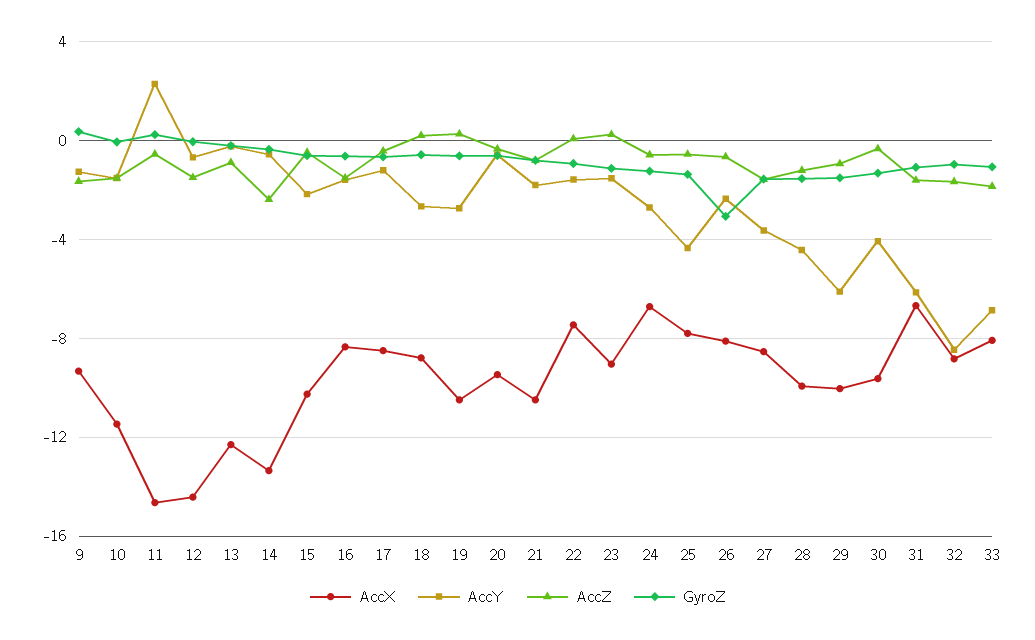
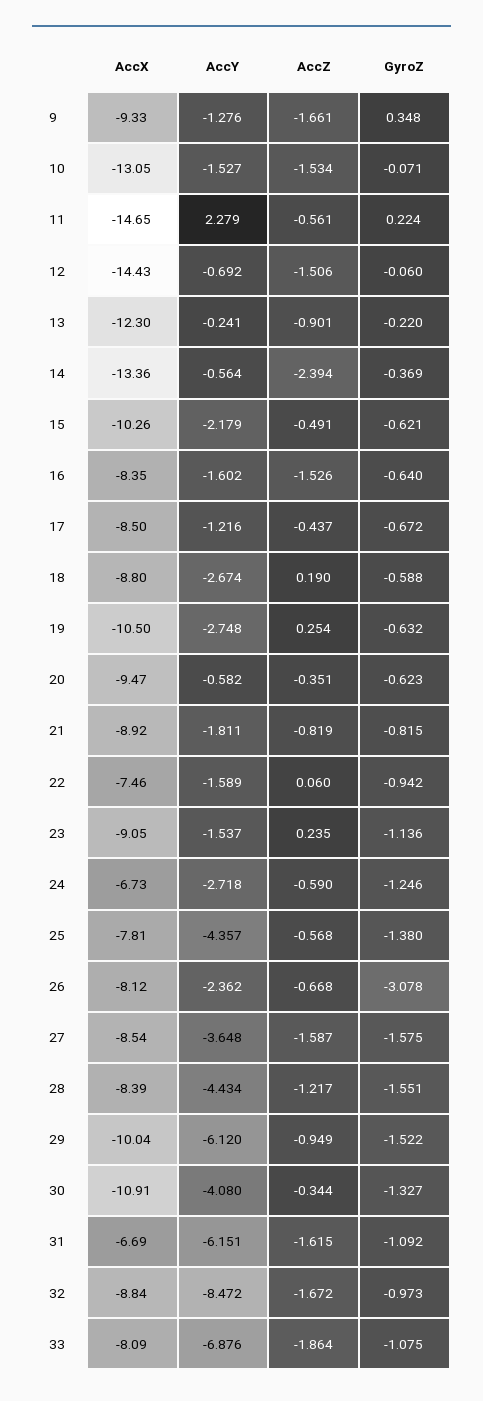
  {
    "AccX": {
      "9": -9.33,
-     "10": -11.5,
+     "10": -13.05,
      "11": -14.65,
      "12": -14.43,
      "13": -12.3,
      "14": -13.36,
      "15": -10.26,
      "16": -8.35,
      "17": -8.5,
      "18": -8.8,
      "19": -10.5,
      "20": -9.47,
-     "21": -10.5,
+     "21": -8.92,
      "22": -7.46,
      "23": -9.05,
      "24": -6.73,
      "25": -7.81,
      "26": -8.12,
      "27": -8.54,
-     "28": -10,
+     "28": -8.39,
      "29": -10.04,
-     "30": -9.5,
+     "30": -10.91,
      "31": -6.69,
      "32": -8.84,
      "33": -8.09
    },
    "AccY": {
      "9": -1.276,
      "10": -1.527,
      "11": 2.279,
      "12": -0.692,
      "13": -0.241,
      "14": -0.564,
      "15": -2.179,
      "16": -1.602,
      "17": -1.216,
      "18": -2.674,
      "19": -2.748,
      "20": -0.582,
      "21": -1.811,
      "22": -1.589,
      "23": -1.537,
      "24": -2.718,
      "25": -4.357,
      "26": -2.362,
      "27": -3.648,
      "28": -4.434,
      "29": -6.12,
      "30": -4.08,
      "31": -6.151,
      "32": -8.472,
      "33": -6.876
    },
    "AccZ": {
      "9": -1.661,
      "10": -1.534,
      "11": -0.561,
      "12": -1.506,
      "13": -0.901,
      "14": -2.394,
      "15": -0.491,
      "16": -1.526,
      "17": -0.437,
      "18": 0.19,
      "19": 0.254,
      "20": -0.351,
      "21": -0.819,
      "22": 0.06,
      "23": 0.235,
      "24": -0.59,
      "25": -0.568,
      "26": -0.668,
      "27": -1.587,
      "28": -1.217,
      "29": -0.949,
      "30": -0.344,
      "31": -1.615,
      "32": -1.672,
      "33": -1.864
    },
    "GyroZ": {
      "9": 0.348,
      "10": -0.071,
      "11": 0.224,
      "12": -0.06,
      "13": -0.22,
      "14": -0.369,
      "15": -0.621,
      "16": -0.64,
      "17": -0.672,
      "18": -0.588,
      "19": -0.632,
      "20": -0.623,
      "21": -0.815,
      "22": -0.942,
      "23": -1.136,
      "24": -1.246,
      "25": -1.38,
      "26": -3.078,
      "27": -1.575,
      "28": -1.551,
      "29": -1.522,
      "30": -1.327,
      "31": -1.092,
      "32": -0.973,
      "33": -1.075
    }
  }

